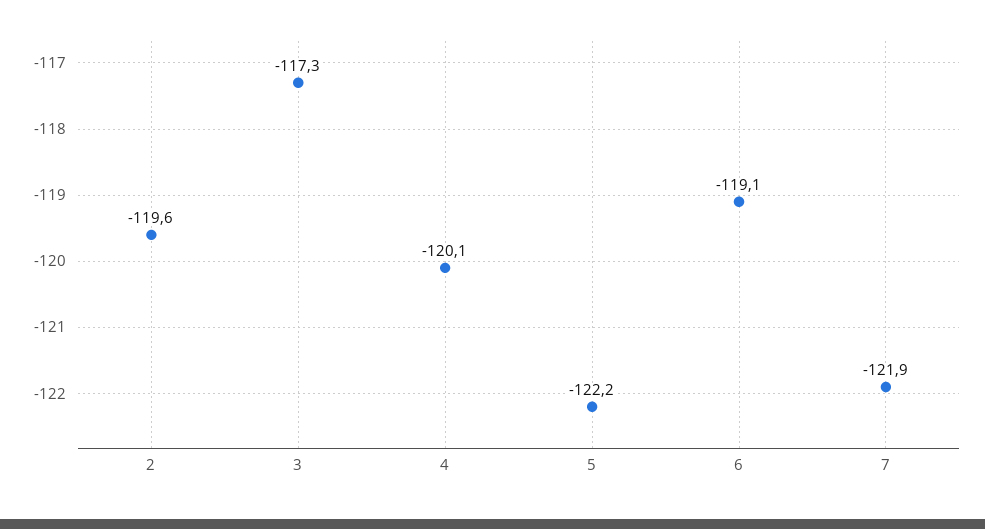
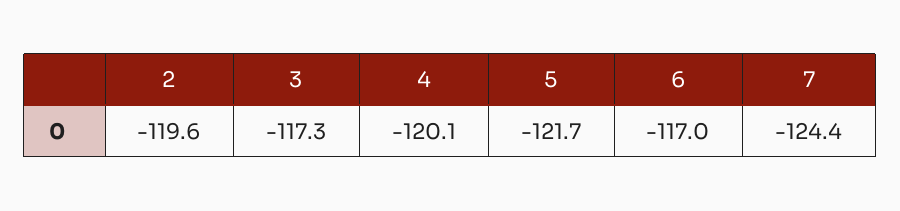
  {
    "2": -119.6,
    "3": -117.3,
    "4": -120.1,
-   "5": -122.2,
+   "5": -121.7,
-   "6": -119.1,
+   "6": -117,
-   "7": -121.9
+   "7": -124.4
  }

